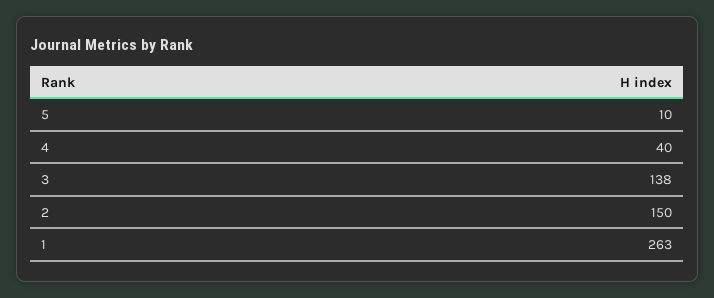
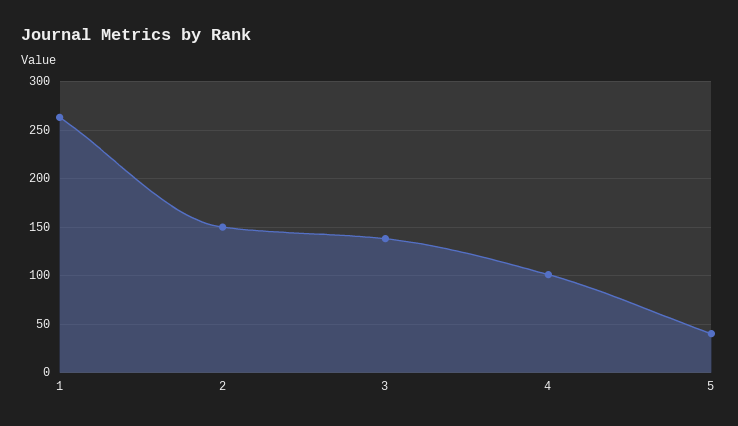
  {
-   "5": 10,
+   "5": 40,
-   "4": 40,
+   "4": 100,
    "3": 138,
    "2": 150,
    "1": 263
  }

